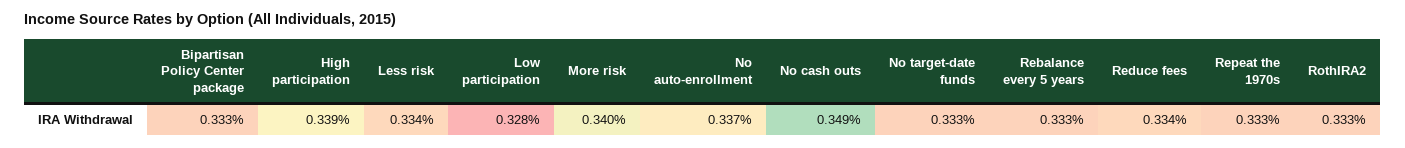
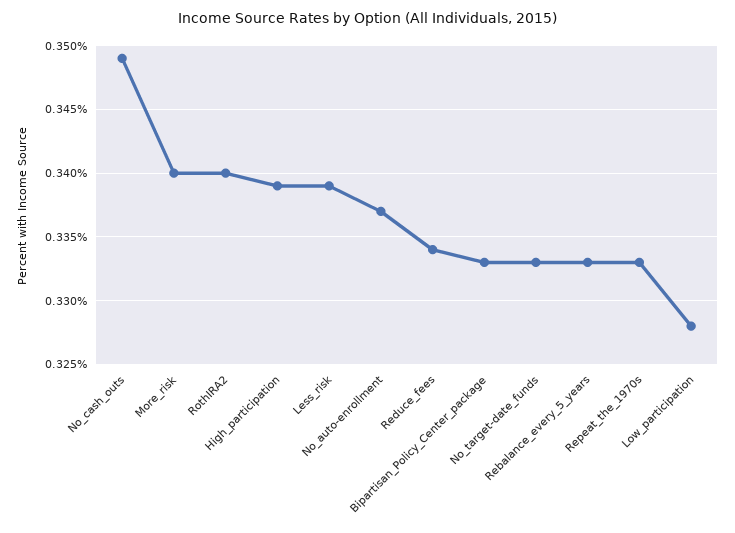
  {
    "Bipartisan Policy Center package": 0.333,
    "High participation": 0.339,
-   "Less risk": 0.334,
+   "Less risk": 0.339,
    "Low participation": 0.328,
    "More risk": 0.34,
    "No auto-enrollment": 0.337,
    "No cash outs": 0.349,
    "No target-date funds": 0.333,
    "Rebalance every 5 years": 0.333,
    "Reduce fees": 0.334,
    "Repeat the 1970s": 0.333,
-   "RothIRA2": 0.333
+   "RothIRA2": 0.34
  }

